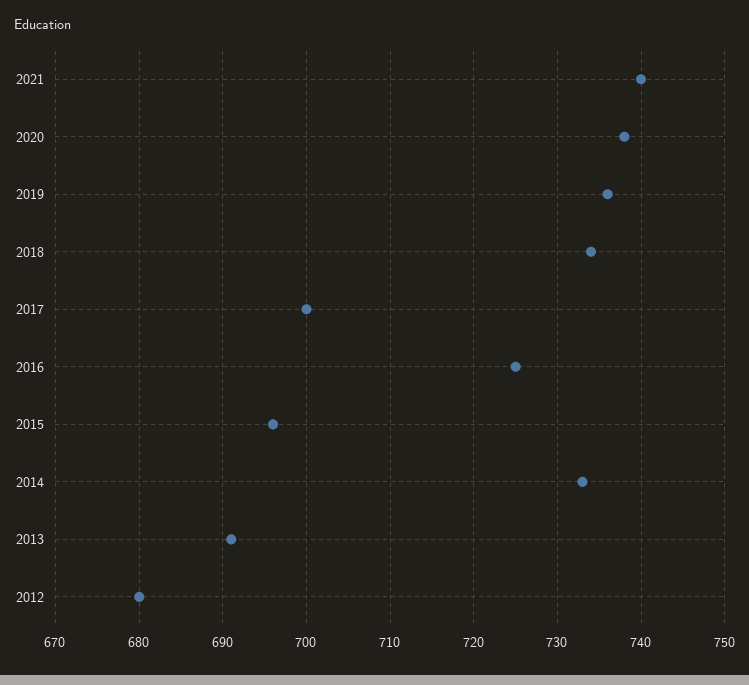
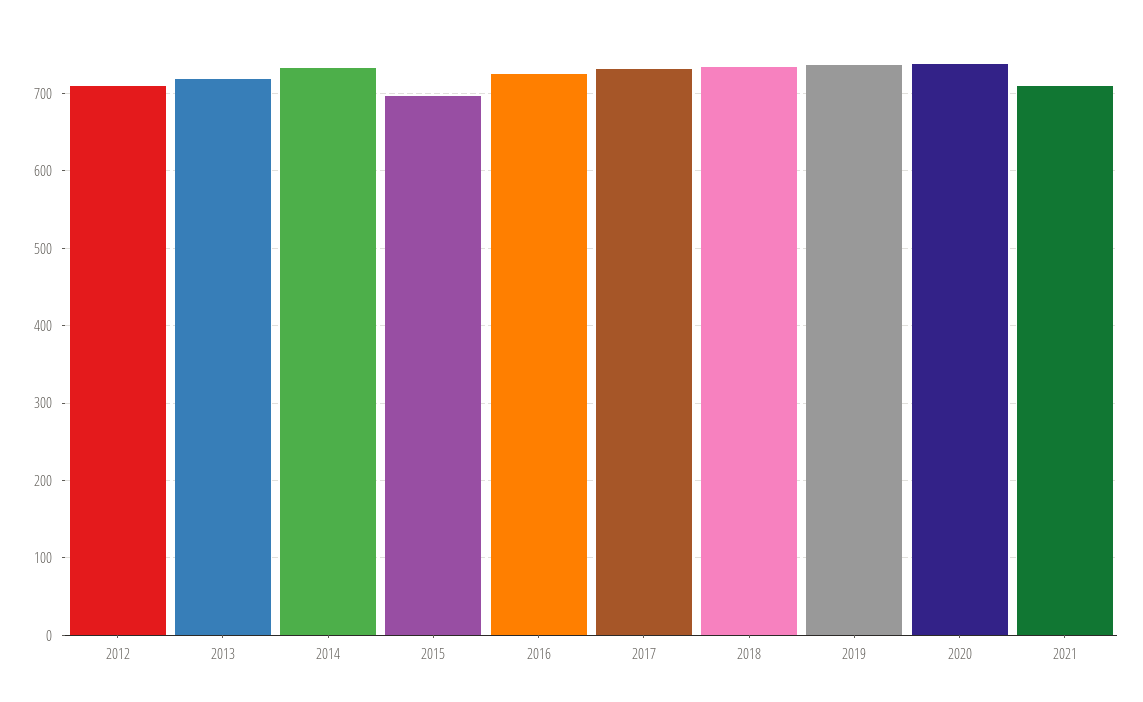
  {
-   "2021": 740,
+   "2021": 710,
    "2020": 738,
    "2019": 736,
    "2018": 734,
-   "2017": 700,
+   "2017": 730,
    "2016": 725,
    "2015": 696,
    "2014": 733,
-   "2013": 691,
+   "2013": 720,
-   "2012": 680
+   "2012": 710
  }

